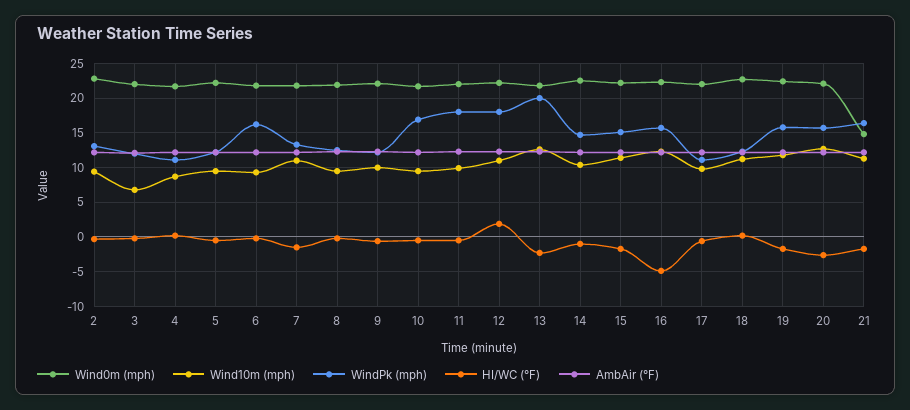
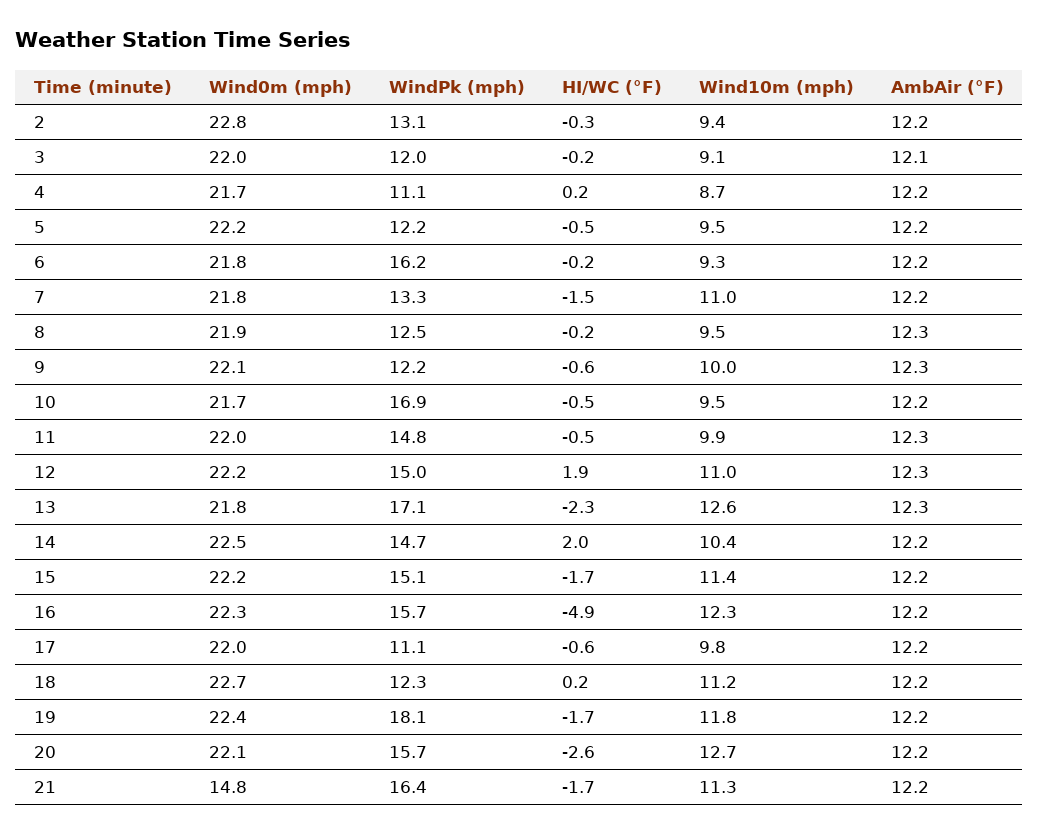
  {
    "Wind0m (mph)": {
      "2": 22.8,
      "3": 22,
      "4": 21.7,
      "5": 22.2,
      "6": 21.8,
      "7": 21.8,
      "8": 21.9,
      "9": 22.1,
      "10": 21.7,
      "11": 22,
      "12": 22.2,
      "13": 21.8,
      "14": 22.5,
      "15": 22.2,
      "16": 22.3,
      "17": 22,
      "18": 22.7,
      "19": 22.4,
      "20": 22.1,
      "21": 14.8
    },
    "Wind10m (mph)": {
      "2": 9.4,
-     "3": 7,
+     "3": 9.1,
      "4": 8.7,
      "5": 9.5,
      "6": 9.3,
      "7": 11,
      "8": 9.5,
      "9": 10,
      "10": 9.5,
      "11": 9.9,
      "12": 11,
      "13": 12.6,
      "14": 10.4,
      "15": 11.4,
      "16": 12.3,
      "17": 9.8,
      "18": 11.2,
      "19": 11.8,
      "20": 12.7,
      "21": 11.3
    },
    "WindPk (mph)": {
      "2": 13.1,
      "3": 12,
      "4": 11.1,
      "5": 12.2,
      "6": 16.2,
      "7": 13.3,
      "8": 12.5,
      "9": 12.2,
      "10": 16.9,
-     "11": 18,
+     "11": 14.8,
-     "12": 18,
+     "12": 15,
-     "13": 20,
+     "13": 17.1,
      "14": 14.7,
      "15": 15.1,
      "16": 15.7,
      "17": 11.1,
      "18": 12.3,
-     "19": 16,
+     "19": 18.1,
      "20": 15.7,
      "21": 16.4
    },
    "HI/WC (°F)": {
      "2": -0.3,
      "3": -0.2,
      "4": 0.2,
      "5": -0.5,
      "6": -0.2,
      "7": -1.5,
      "8": -0.2,
      "9": -0.6,
      "10": -0.5,
      "11": -0.5,
      "12": 1.9,
      "13": -2.3,
-     "14": -1,
+     "14": 2,
      "15": -1.7,
      "16": -4.9,
      "17": -0.6,
      "18": 0.2,
      "19": -1.7,
      "20": -2.6,
      "21": -1.7
    },
    "AmbAir (°F)": {
      "2": 12.2,
      "3": 12.1,
      "4": 12.2,
      "5": 12.2,
      "6": 12.2,
      "7": 12.2,
      "8": 12.3,
      "9": 12.3,
      "10": 12.2,
      "11": 12.3,
      "12": 12.3,
      "13": 12.3,
      "14": 12.2,
      "15": 12.2,
      "16": 12.2,
      "17": 12.2,
      "18": 12.2,
      "19": 12.2,
      "20": 12.2,
      "21": 12.2
    }
  }

